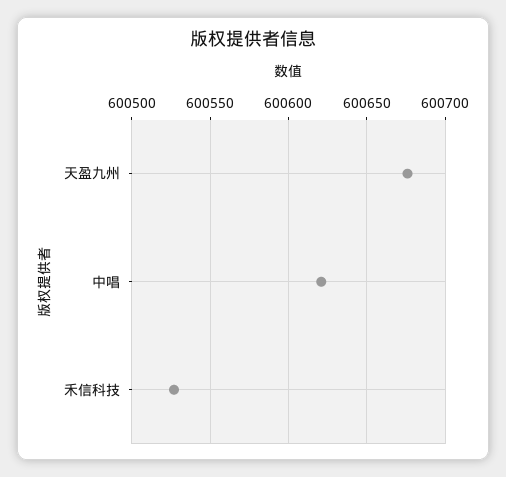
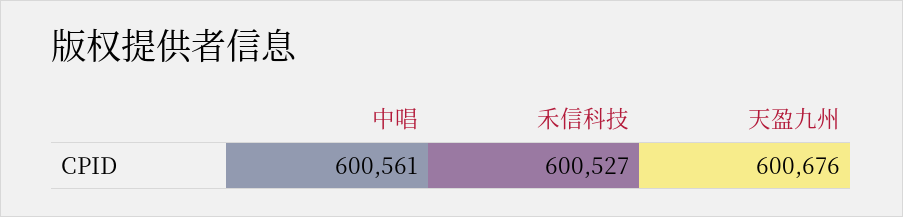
  {
    "天盈九州": 600676,
-   "中唱": 600620,
+   "中唱": 600561,
    "禾信科技": 600527
  }

